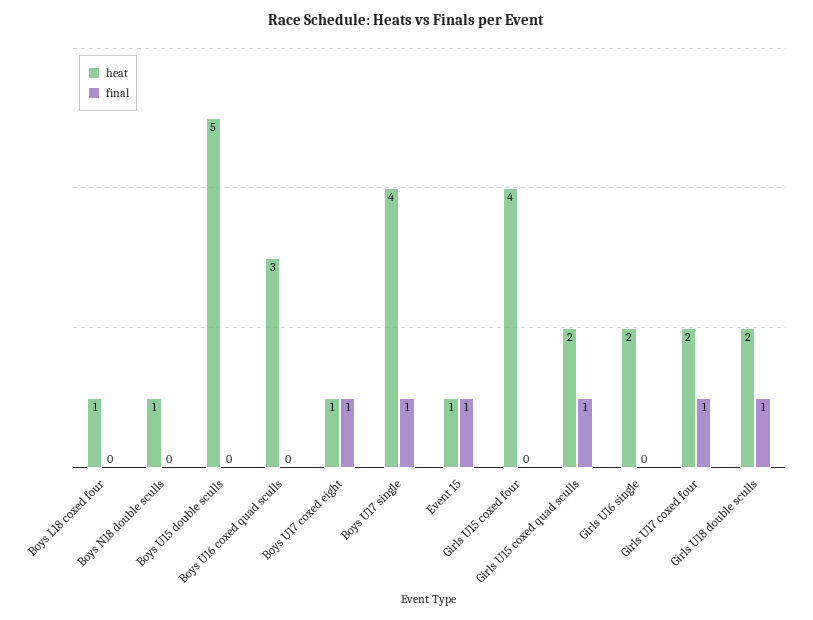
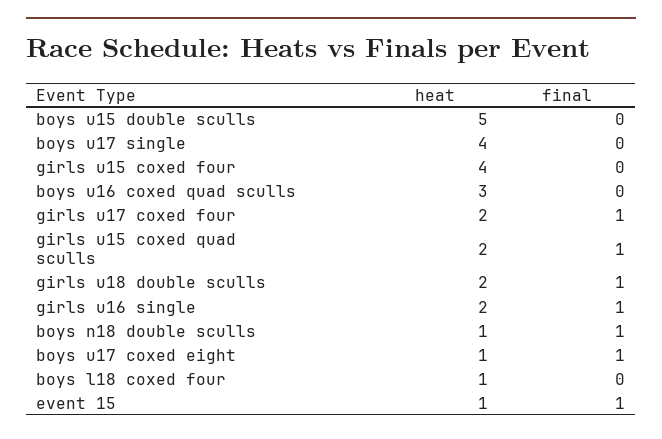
  {
    "heat": {
      "Boys L18 coxed four": 1,
      "Boys N18 double sculls": 1,
      "Boys U15 double sculls": 5,
      "Boys U16 coxed quad sculls": 3,
      "Boys U17 coxed eight": 1,
      "Boys U17 single": 4,
      "Event 15": 1,
      "Girls U15 coxed four": 4,
      "Girls U15 coxed quad sculls": 2,
      "Girls U16 single": 2,
      "Girls U17 coxed four": 2,
      "Girls U18 double sculls": 2
    },
    "final": {
      "Boys L18 coxed four": 0,
-     "Boys N18 double sculls": 0,
+     "Boys N18 double sculls": 1,
      "Boys U15 double sculls": 0,
      "Boys U16 coxed quad sculls": 0,
      "Boys U17 coxed eight": 1,
-     "Boys U17 single": 1,
+     "Boys U17 single": 0,
      "Event 15": 1,
      "Girls U15 coxed four": 0,
      "Girls U15 coxed quad sculls": 1,
-     "Girls U16 single": 0,
+     "Girls U16 single": 1,
      "Girls U17 coxed four": 1,
      "Girls U18 double sculls": 1
    }
  }

